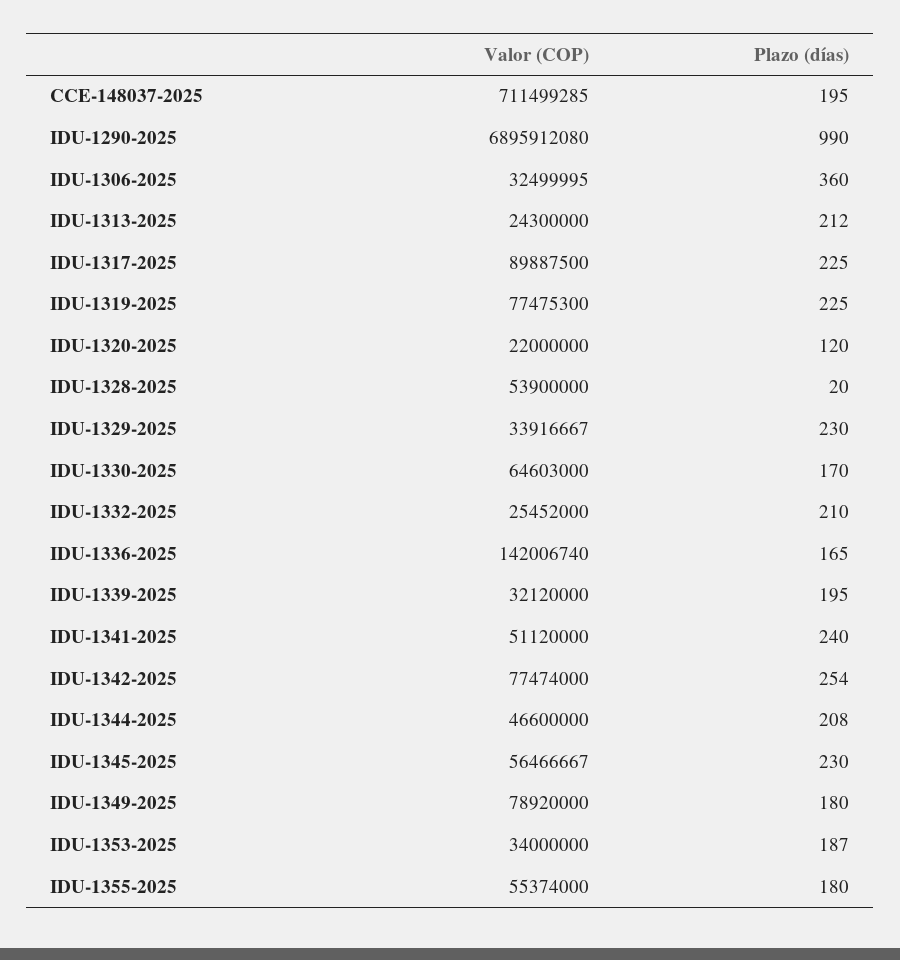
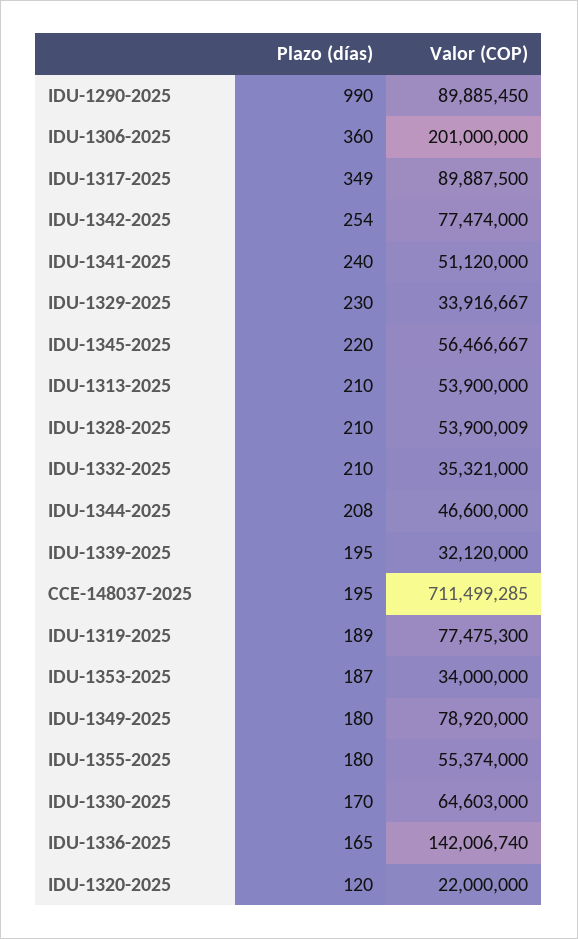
  {
    "Valor (COP)": {
      "CCE-148037-2025": 711499285,
-     "IDU-1290-2025": 6895912080,
+     "IDU-1290-2025": 89885450,
-     "IDU-1306-2025": 32499995,
+     "IDU-1306-2025": 201000000,
-     "IDU-1313-2025": 24300000,
+     "IDU-1313-2025": 53900000,
      "IDU-1317-2025": 89887500,
      "IDU-1319-2025": 77475300,
      "IDU-1320-2025": 22000000,
-     "IDU-1328-2025": 53900000,
+     "IDU-1328-2025": 53900009,
      "IDU-1329-2025": 33916667,
      "IDU-1330-2025": 64603000,
-     "IDU-1332-2025": 25452000,
+     "IDU-1332-2025": 35321000,
      "IDU-1336-2025": 142006740,
      "IDU-1339-2025": 32120000,
      "IDU-1341-2025": 51120000,
      "IDU-1342-2025": 77474000,
      "IDU-1344-2025": 46600000,
      "IDU-1345-2025": 56466667,
      "IDU-1349-2025": 78920000,
      "IDU-1353-2025": 34000000,
      "IDU-1355-2025": 55374000
    },
    "Plazo (días)": {
      "CCE-148037-2025": 195,
      "IDU-1290-2025": 990,
      "IDU-1306-2025": 360,
-     "IDU-1313-2025": 212,
+     "IDU-1313-2025": 210,
-     "IDU-1317-2025": 225,
+     "IDU-1317-2025": 349,
-     "IDU-1319-2025": 225,
+     "IDU-1319-2025": 189,
      "IDU-1320-2025": 120,
-     "IDU-1328-2025": 20,
+     "IDU-1328-2025": 210,
      "IDU-1329-2025": 230,
      "IDU-1330-2025": 170,
      "IDU-1332-2025": 210,
      "IDU-1336-2025": 165,
      "IDU-1339-2025": 195,
      "IDU-1341-2025": 240,
      "IDU-1342-2025": 254,
      "IDU-1344-2025": 208,
-     "IDU-1345-2025": 230,
+     "IDU-1345-2025": 220,
      "IDU-1349-2025": 180,
      "IDU-1353-2025": 187,
      "IDU-1355-2025": 180
    }
  }

